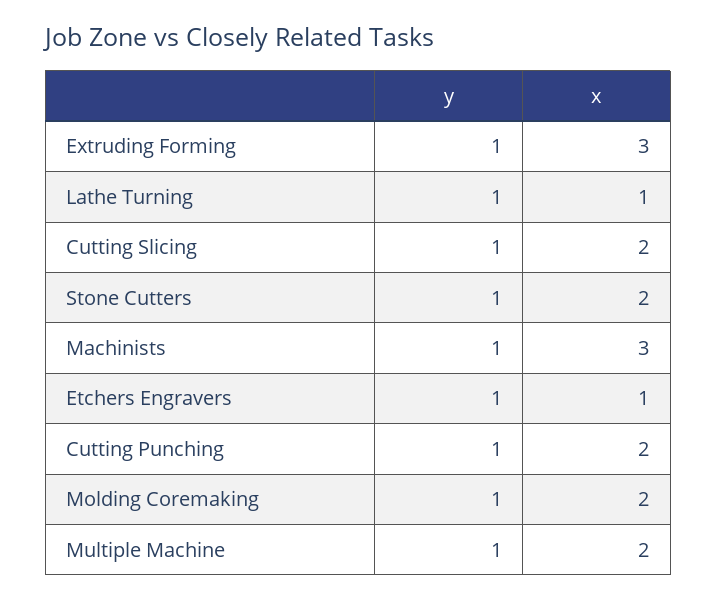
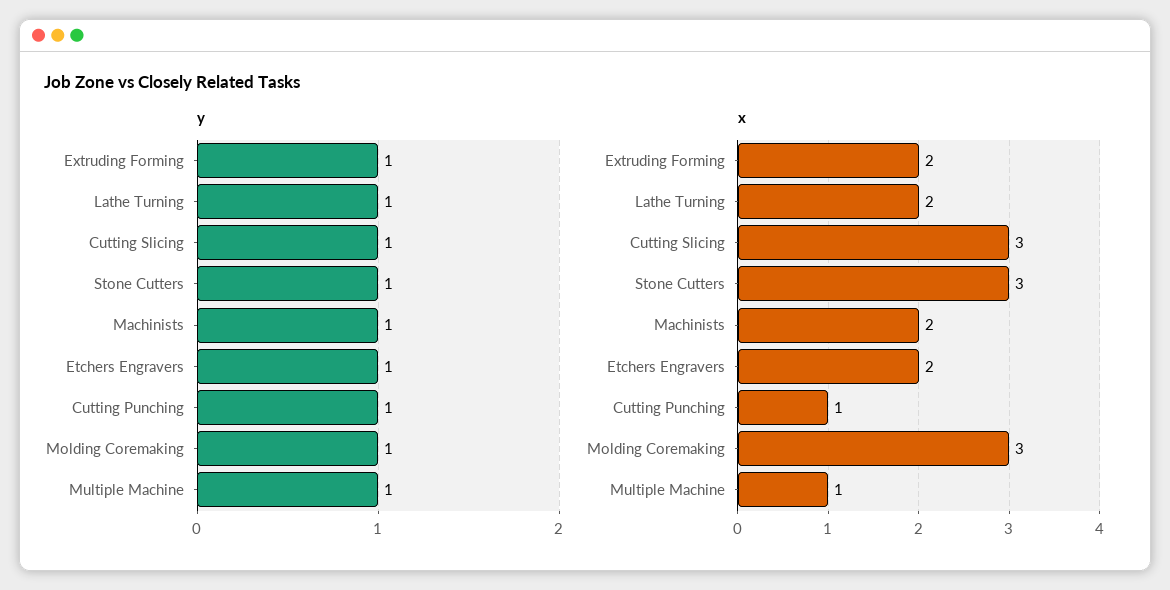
  {
    "y": {
      "Extruding Forming": 1,
      "Lathe Turning": 1,
      "Cutting Slicing": 1,
      "Stone Cutters": 1,
      "Machinists": 1,
      "Etchers Engravers": 1,
      "Cutting Punching": 1,
      "Molding Coremaking": 1,
      "Multiple Machine": 1
    },
    "x": {
-     "Extruding Forming": 3,
+     "Extruding Forming": 2,
-     "Lathe Turning": 1,
+     "Lathe Turning": 2,
-     "Cutting Slicing": 2,
+     "Cutting Slicing": 3,
-     "Stone Cutters": 2,
+     "Stone Cutters": 3,
-     "Machinists": 3,
+     "Machinists": 2,
-     "Etchers Engravers": 1,
+     "Etchers Engravers": 2,
-     "Cutting Punching": 2,
+     "Cutting Punching": 1,
-     "Molding Coremaking": 2,
+     "Molding Coremaking": 3,
-     "Multiple Machine": 2
+     "Multiple Machine": 1
    }
  }

